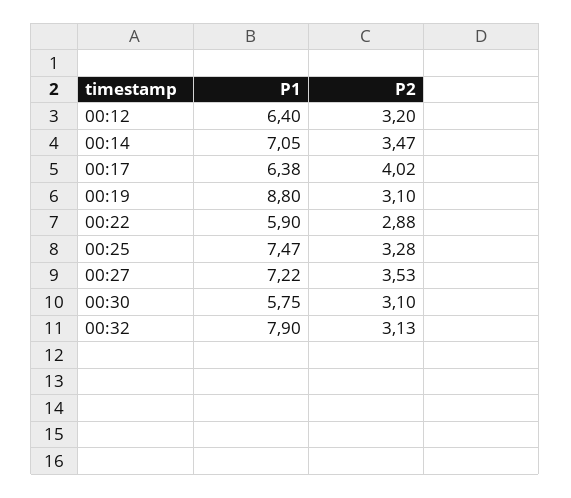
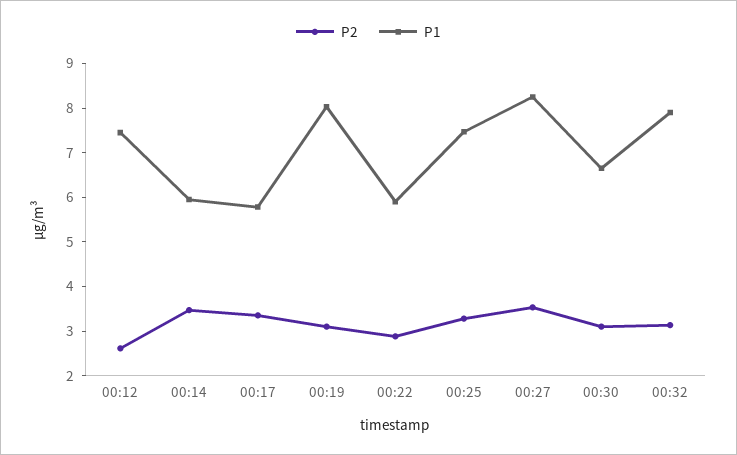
  {
    "P1": {
-     "00:12": 6.4,
+     "00:12": 7.4,
-     "00:14": 7.05,
+     "00:14": 6,
-     "00:17": 6.38,
+     "00:17": 5.8,
-     "00:19": 8.8,
+     "00:19": 8,
      "00:22": 5.9,
      "00:25": 7.47,
-     "00:27": 7.22,
+     "00:27": 8.2,
-     "00:30": 5.75,
+     "00:30": 6.6,
      "00:32": 7.9
    },
    "P2": {
-     "00:12": 3.2,
+     "00:12": 2.6,
      "00:14": 3.47,
-     "00:17": 4.02,
+     "00:17": 3.4,
      "00:19": 3.1,
      "00:22": 2.88,
      "00:25": 3.28,
      "00:27": 3.53,
      "00:30": 3.1,
      "00:32": 3.13
    }
  }

